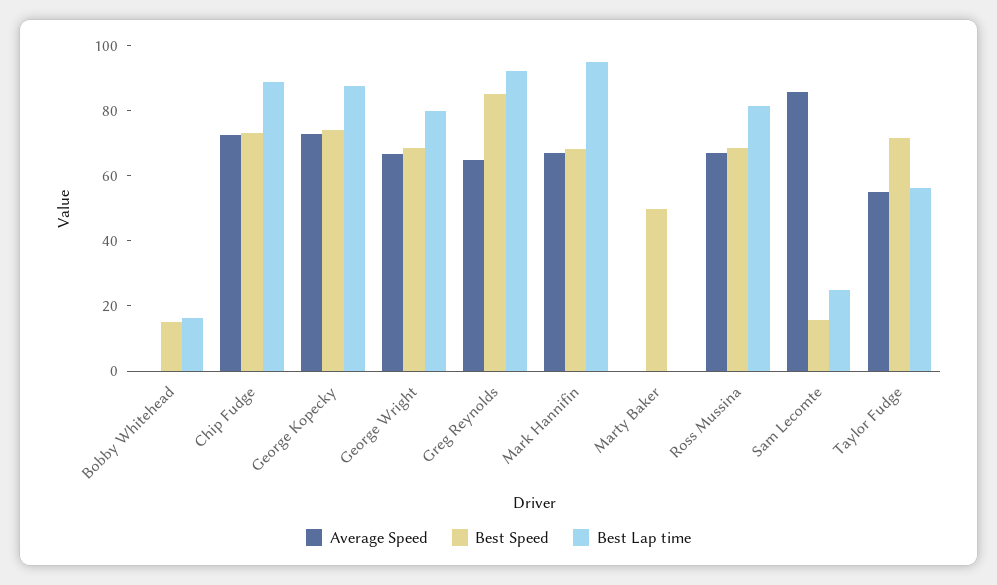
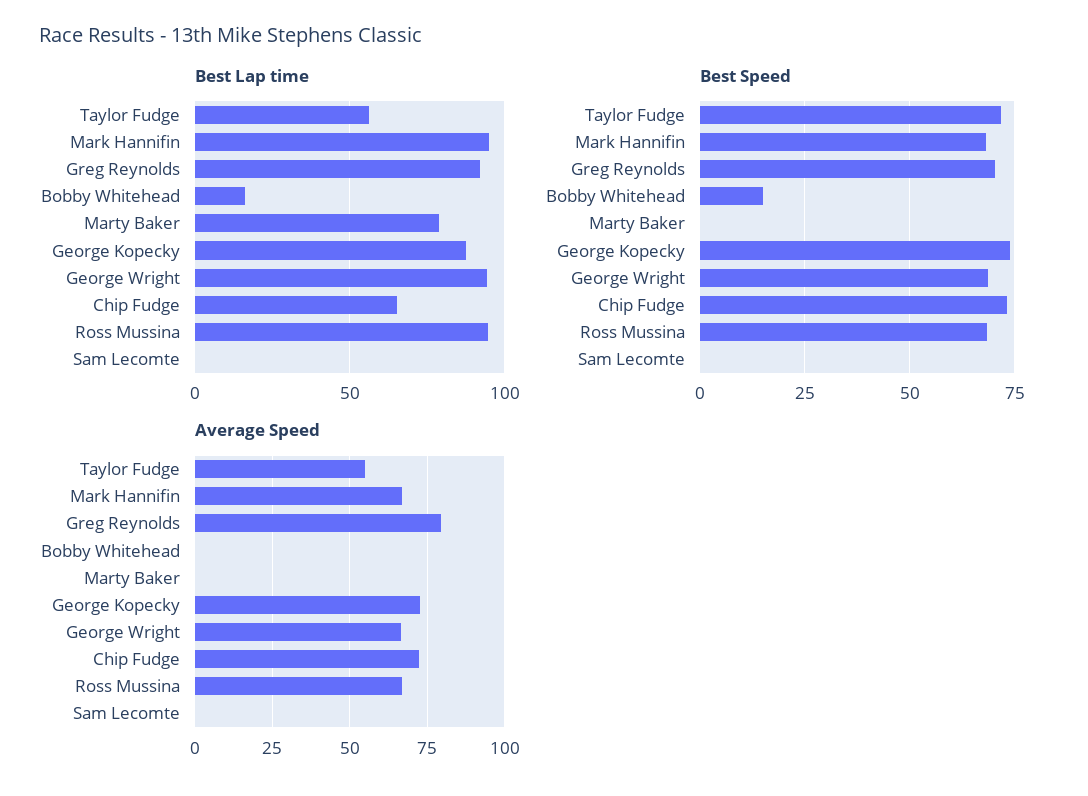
  {
    "Average Speed": {
      "Bobby Whitehead": 0,
      "Chip Fudge": 72.5,
      "George Kopecky": 72.5,
      "George Wright": 67.5,
-     "Greg Reynolds": 65,
+     "Greg Reynolds": 80,
      "Mark Hannifin": 67.5,
      "Marty Baker": 0,
      "Ross Mussina": 67.5,
-     "Sam Lecomte": 85,
+     "Sam Lecomte": 0,
      "Taylor Fudge": 55
    },
    "Best Speed": {
      "Bobby Whitehead": 15,
      "Chip Fudge": 72.5,
      "George Kopecky": 75,
      "George Wright": 67.5,
-     "Greg Reynolds": 85,
+     "Greg Reynolds": 70,
      "Mark Hannifin": 67.5,
-     "Marty Baker": 50,
+     "Marty Baker": 0,
      "Ross Mussina": 67.5,
-     "Sam Lecomte": 15,
+     "Sam Lecomte": 0,
      "Taylor Fudge": 72.5
    },
    "Best Lap time": {
      "Bobby Whitehead": 15,
-     "Chip Fudge": 90,
+     "Chip Fudge": 65,
      "George Kopecky": 90,
-     "George Wright": 80,
+     "George Wright": 95,
      "Greg Reynolds": 90,
      "Mark Hannifin": 95,
-     "Marty Baker": 0,
+     "Marty Baker": 80,
-     "Ross Mussina": 80,
+     "Ross Mussina": 95,
-     "Sam Lecomte": 25,
+     "Sam Lecomte": 0,
      "Taylor Fudge": 55
    }
  }

